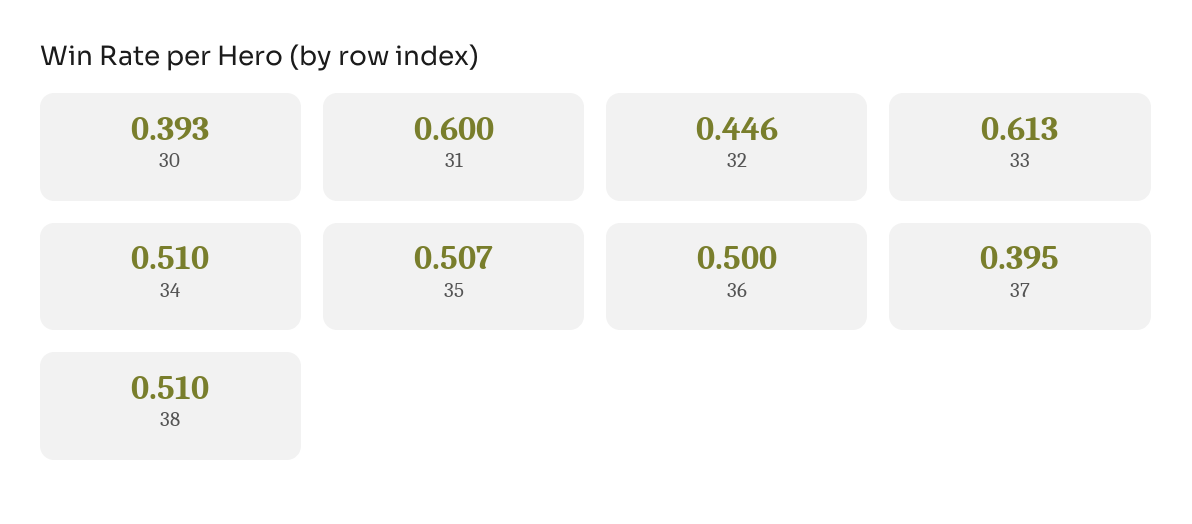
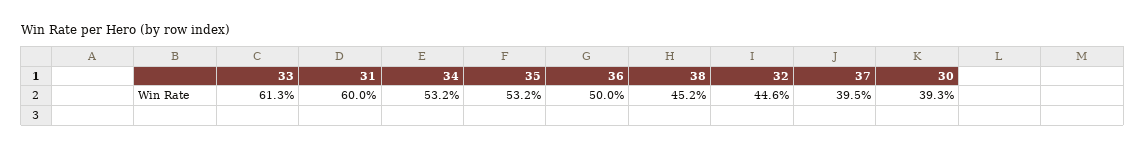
  {
    "30": 0.393,
    "31": 0.6,
    "32": 0.446,
    "33": 0.613,
-   "34": 0.51,
+   "34": 0.532,
-   "35": 0.507,
+   "35": 0.532,
    "36": 0.5,
    "37": 0.395,
-   "38": 0.51
+   "38": 0.452
  }

